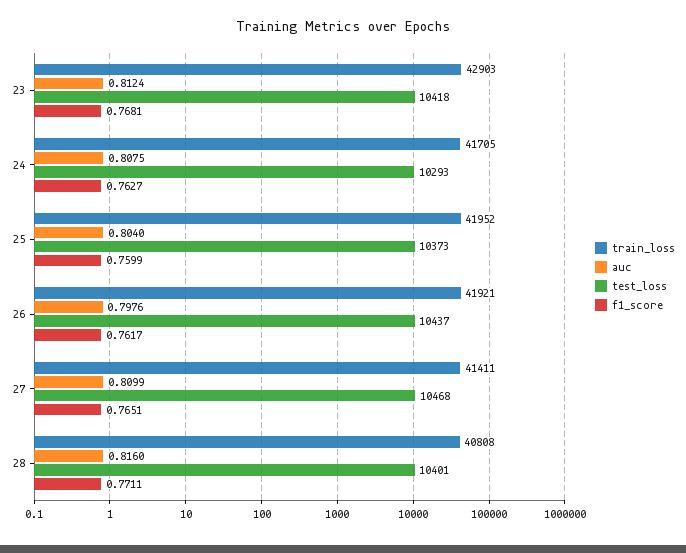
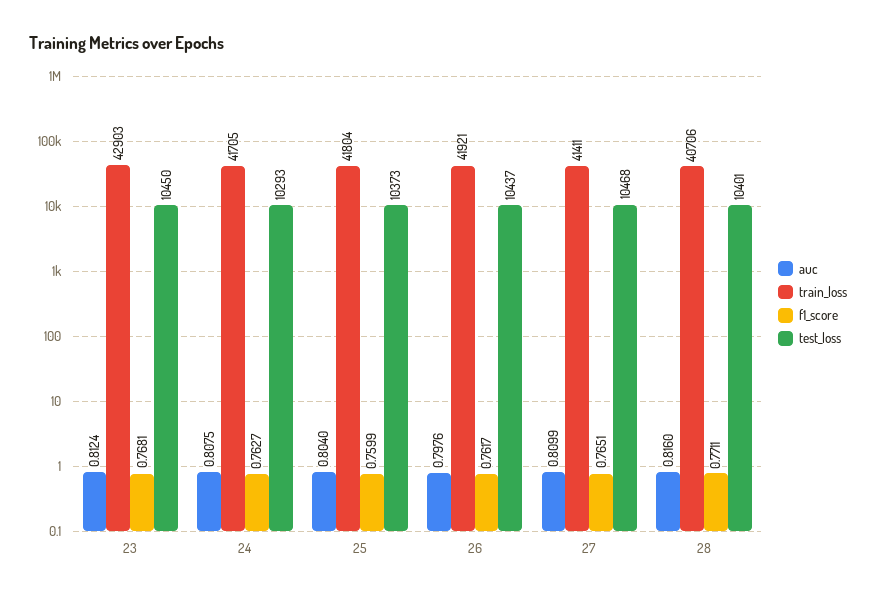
  {
    "train_loss": {
      "23": 42903,
      "24": 41705,
-     "25": 41952,
+     "25": 41804,
      "26": 41921,
      "27": 41411,
-     "28": 40808
+     "28": 40706
    },
    "auc": {
      "23": 0.8124,
      "24": 0.8075,
      "25": 0.804,
      "26": 0.7976,
      "27": 0.8099,
      "28": 0.816
    },
    "test_loss": {
-     "23": 10418,
+     "23": 10450,
      "24": 10293,
      "25": 10373,
      "26": 10437,
      "27": 10468,
      "28": 10401
    },
    "f1_score": {
      "23": 0.7681,
      "24": 0.7627,
      "25": 0.7599,
      "26": 0.7617,
      "27": 0.7651,
      "28": 0.7711
    }
  }

